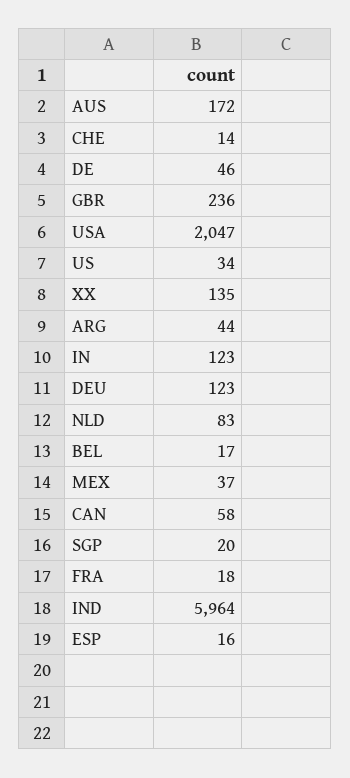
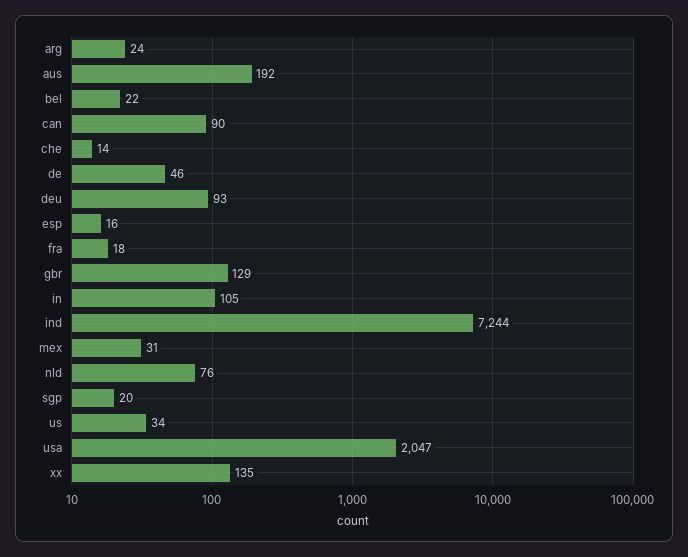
  {
-   "AUS": 172,
+   "AUS": 192,
    "CHE": 14,
    "DE": 46,
-   "GBR": 236,
+   "GBR": 129,
    "USA": 2047,
    "US": 34,
    "XX": 135,
-   "ARG": 44,
+   "ARG": 24,
-   "IN": 123,
+   "IN": 105,
-   "DEU": 123,
+   "DEU": 93,
-   "NLD": 83,
+   "NLD": 76,
-   "BEL": 17,
+   "BEL": 22,
-   "MEX": 37,
+   "MEX": 31,
-   "CAN": 58,
+   "CAN": 90,
    "SGP": 20,
    "FRA": 18,
-   "IND": 5964,
+   "IND": 7244,
    "ESP": 16
  }

